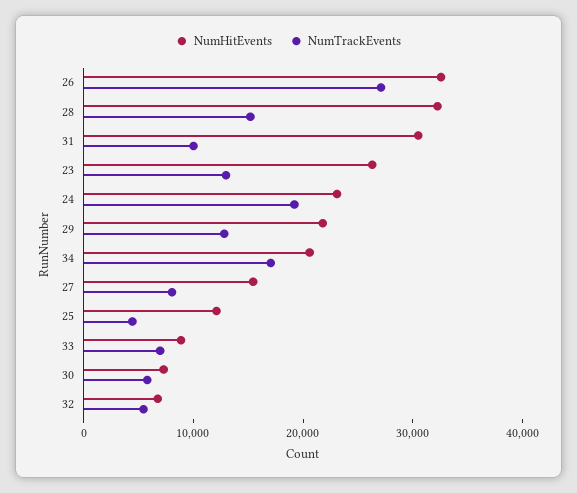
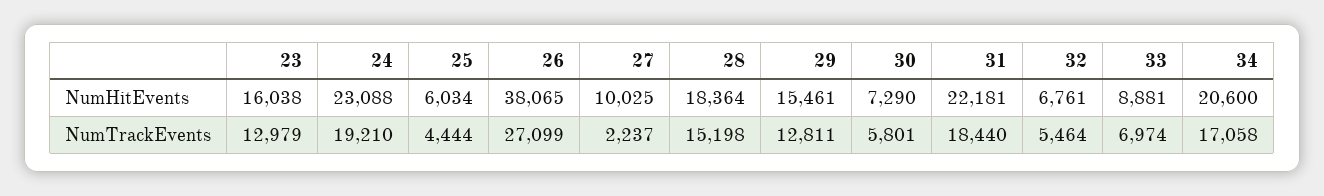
  {
    "NumHitEvents": {
-     "26": 32000,
+     "26": 38065,
-     "28": 32000,
+     "28": 18364,
-     "31": 30000,
+     "31": 22181,
-     "23": 26000,
+     "23": 16038,
      "24": 23088,
-     "29": 22000,
+     "29": 15461,
      "34": 20600,
-     "27": 16000,
+     "27": 10025,
-     "25": 12000,
+     "25": 6034,
      "33": 8881,
      "30": 7290,
      "32": 6761
    },
    "NumTrackEvents": {
      "26": 27099,
      "28": 15198,
-     "31": 10000,
+     "31": 18440,
      "23": 12979,
      "24": 19210,
      "29": 12811,
      "34": 17058,
-     "27": 8000,
+     "27": 2237,
      "25": 4444,
      "33": 6974,
      "30": 5801,
      "32": 5464
    }
  }

